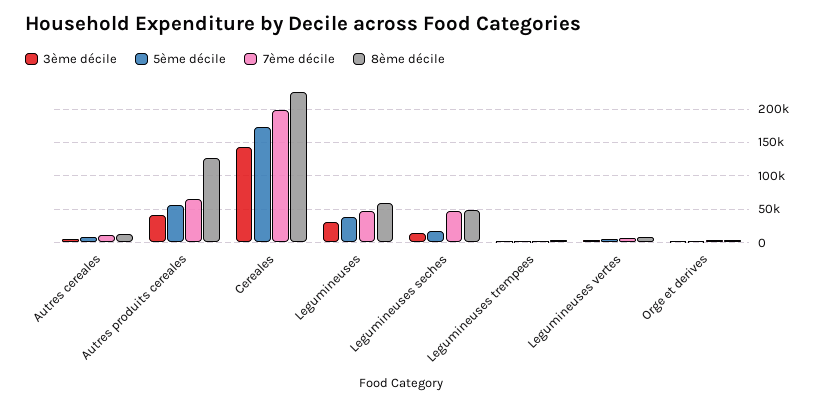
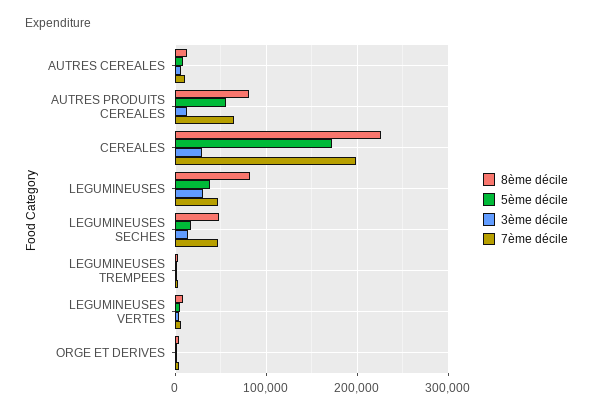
  {
    "3ème décile": {
      "Autres cereales": 10000,
-     "Autres produits cereales": 40000,
+     "Autres produits cereales": 10000,
-     "Cereales": 140000,
+     "Cereales": 30000,
      "Legumineuses": 30000,
      "Legumineuses seches": 10000,
      "Legumineuses trempees": 0,
      "Legumineuses vertes": 0,
      "Orge et derives": 0
    },
    "5ème décile": {
      "Autres cereales": 10000,
      "Autres produits cereales": 60000,
      "Cereales": 170000,
      "Legumineuses": 40000,
      "Legumineuses seches": 20000,
      "Legumineuses trempees": 0,
      "Legumineuses vertes": 10000,
      "Orge et derives": 0
    },
    "7ème décile": {
      "Autres cereales": 10000,
      "Autres produits cereales": 70000,
      "Cereales": 200000,
      "Legumineuses": 50000,
      "Legumineuses seches": 50000,
      "Legumineuses trempees": 0,
      "Legumineuses vertes": 10000,
      "Orge et derives": 0
    },
    "8ème décile": {
      "Autres cereales": 10000,
-     "Autres produits cereales": 130000,
+     "Autres produits cereales": 80000,
      "Cereales": 230000,
-     "Legumineuses": 60000,
+     "Legumineuses": 80000,
      "Legumineuses seches": 50000,
      "Legumineuses trempees": 0,
      "Legumineuses vertes": 10000,
      "Orge et derives": 0
    }
  }

